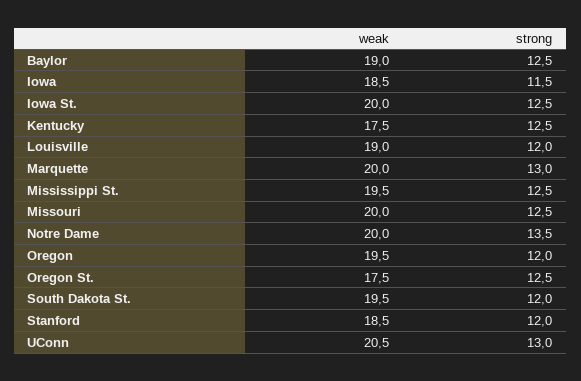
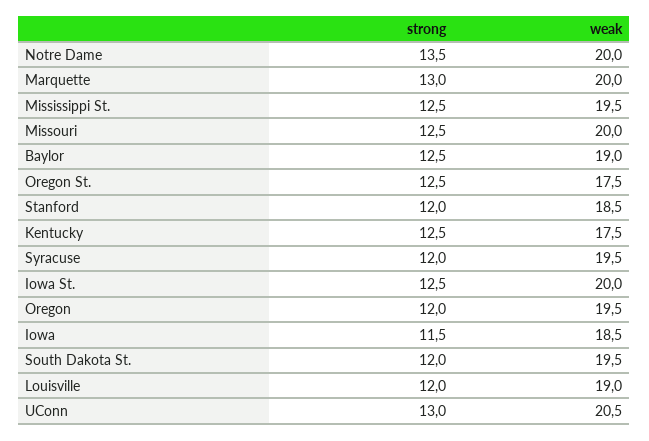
  {
    "weak": {
      "Baylor": 19,
      "Iowa": 18.5,
      "Iowa St.": 20,
      "Kentucky": 17.5,
      "Louisville": 19,
      "Marquette": 20,
      "Mississippi St.": 19.5,
      "Missouri": 20,
      "Notre Dame": 20,
      "Oregon": 19.5,
      "Oregon St.": 17.5,
      "South Dakota St.": 19.5,
      "Stanford": 18.5,
-     "UConn": 20.5
+     "UConn": 20.5,
+     "Syracuse": 19.5
    },
    "strong": {
      "Baylor": 12.5,
      "Iowa": 11.5,
      "Iowa St.": 12.5,
      "Kentucky": 12.5,
      "Louisville": 12,
      "Marquette": 13,
      "Mississippi St.": 12.5,
      "Missouri": 12.5,
      "Notre Dame": 13.5,
      "Oregon": 12,
      "Oregon St.": 12.5,
      "South Dakota St.": 12,
      "Stanford": 12,
-     "UConn": 13
+     "UConn": 13,
+     "Syracuse": 12
    }
  }

